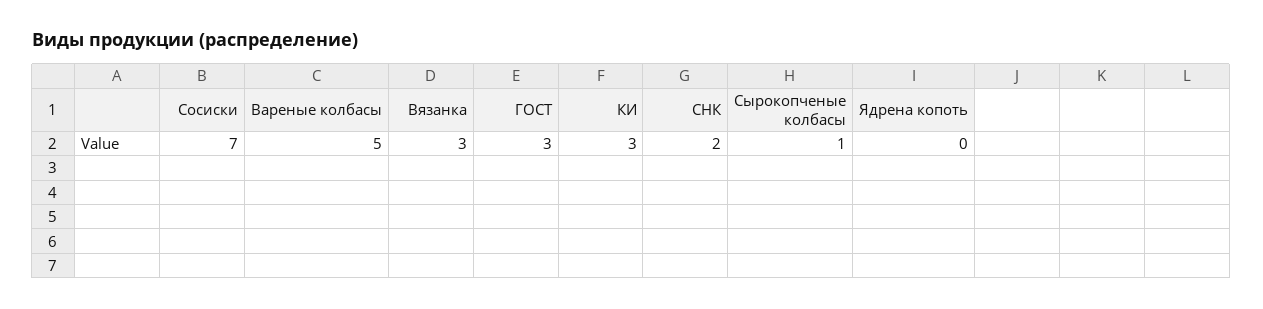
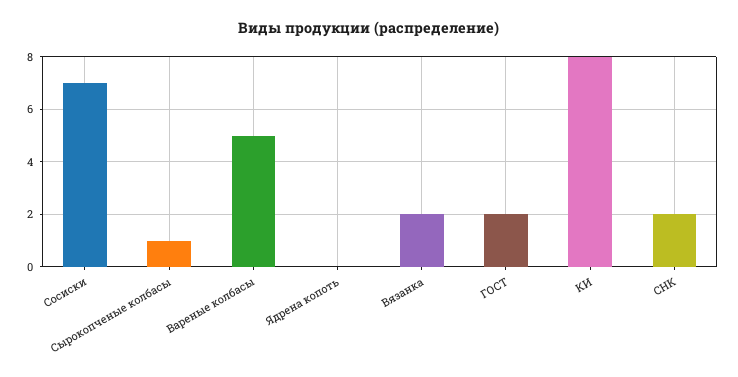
  {
    "Сосиски": 7,
    "Вареные колбасы": 5,
-   "Вязанка": 3,
+   "Вязанка": 2,
-   "ГОСТ": 3,
+   "ГОСТ": 2,
-   "КИ": 3,
+   "КИ": 8,
    "СНК": 2,
    "Сырокопченые колбасы": 1,
    "Ядрена копоть": 0
  }

